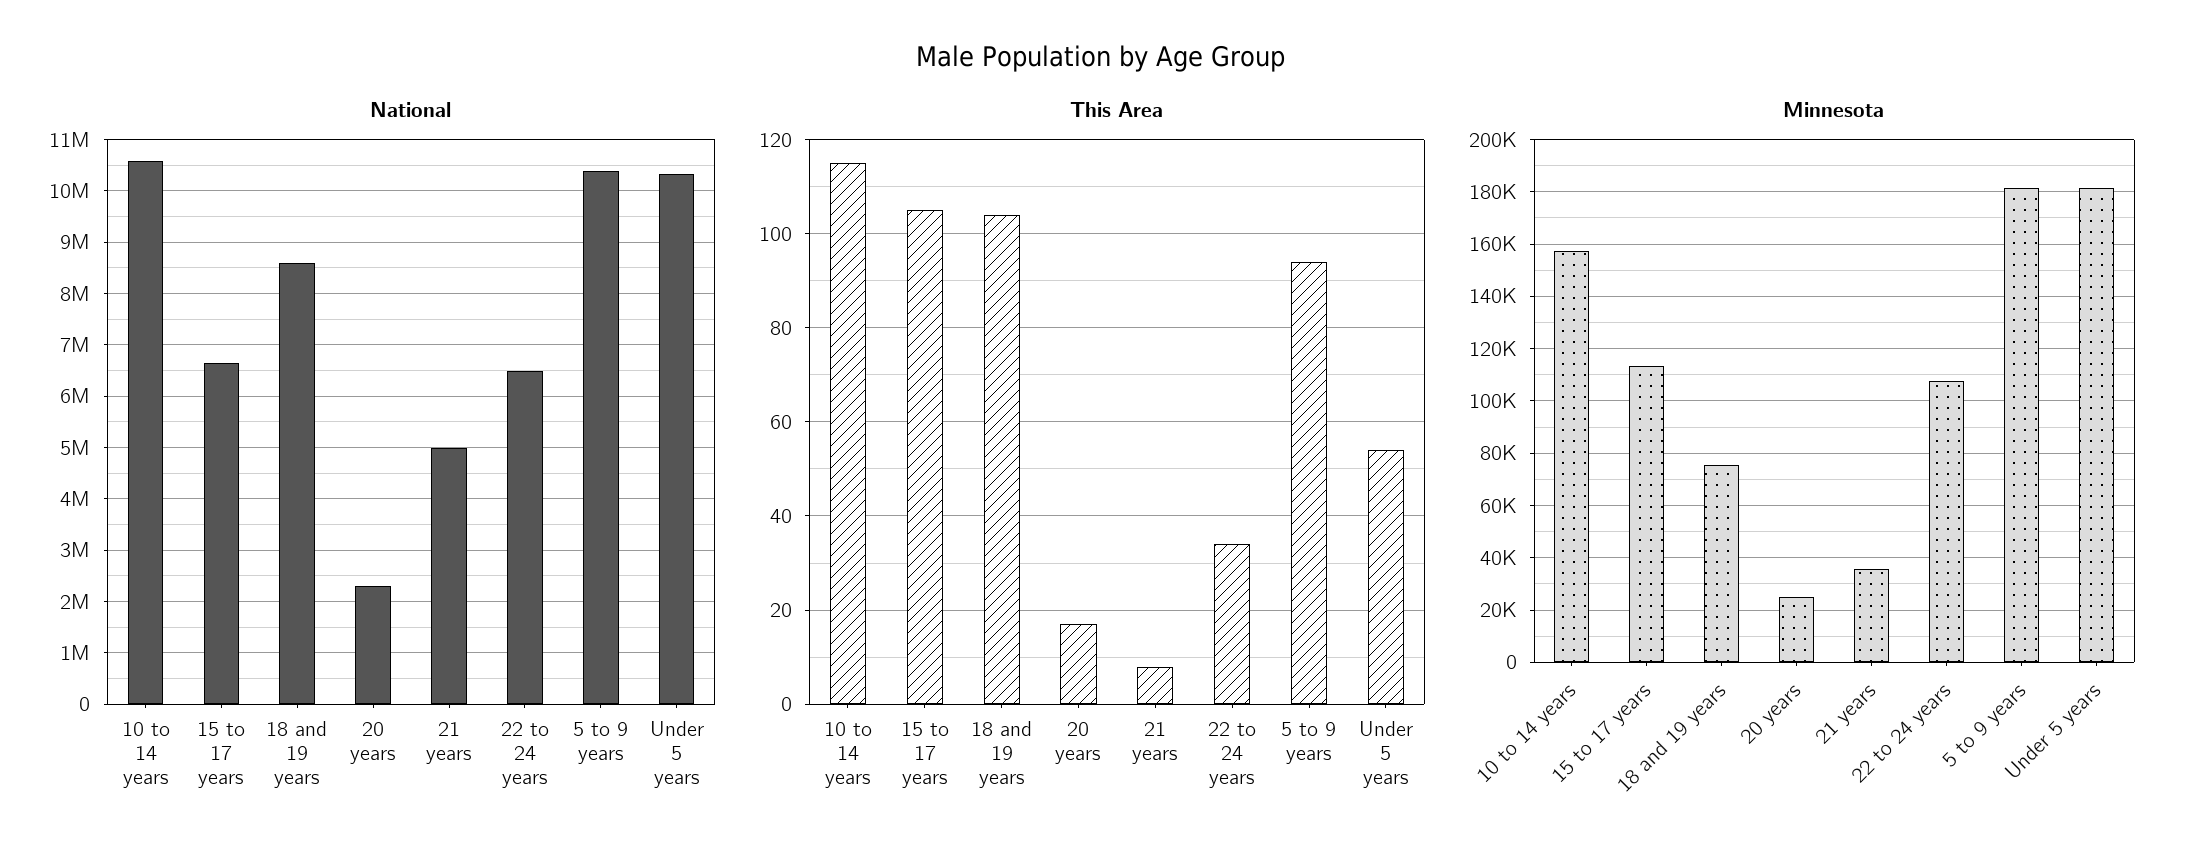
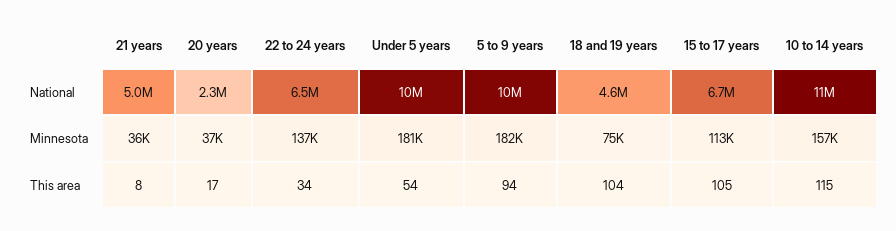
  {
    "National": {
      "10 to 14 years": 11000000,
      "15 to 17 years": 6700000,
-     "18 and 19 years": 8600000,
+     "18 and 19 years": 4600000,
      "20 years": 2300000,
      "21 years": 5000000,
      "22 to 24 years": 6500000,
      "5 to 9 years": 10000000,
      "Under 5 years": 10000000
    },
    "This Area": {
      "10 to 14 years": 115,
      "15 to 17 years": 105,
      "18 and 19 years": 104,
      "20 years": 17,
      "21 years": 8,
      "22 to 24 years": 34,
      "5 to 9 years": 94,
      "Under 5 years": 54
    },
    "Minnesota": {
      "10 to 14 years": 157000,
      "15 to 17 years": 113000,
      "18 and 19 years": 75000,
-     "20 years": 25000,
+     "20 years": 37000,
      "21 years": 36000,
-     "22 to 24 years": 107500,
+     "22 to 24 years": 137000,
      "5 to 9 years": 182000,
      "Under 5 years": 181000
    }
  }

